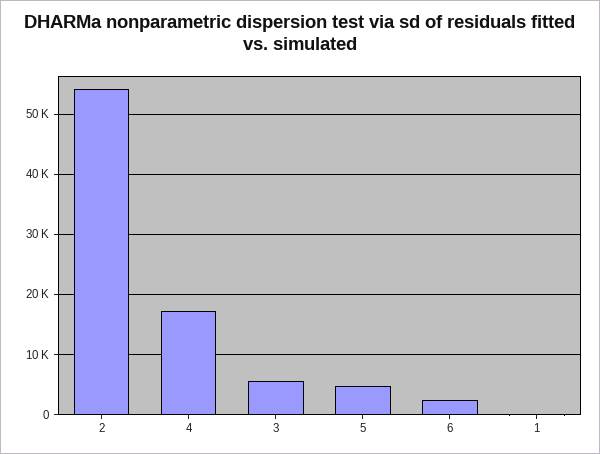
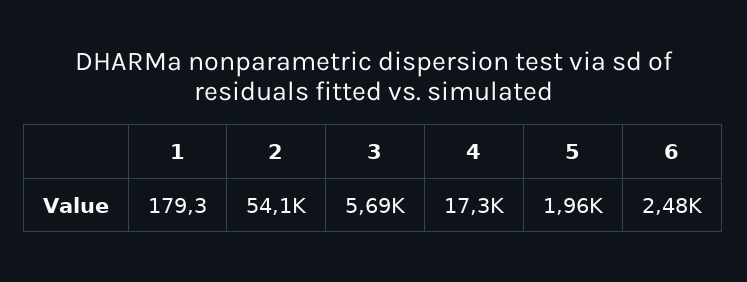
  {
    "2": 54100,
    "4": 17300,
    "3": 5690,
-   "5": 5000,
+   "5": 1960,
    "6": 2480,
    "1": 179.3
  }

